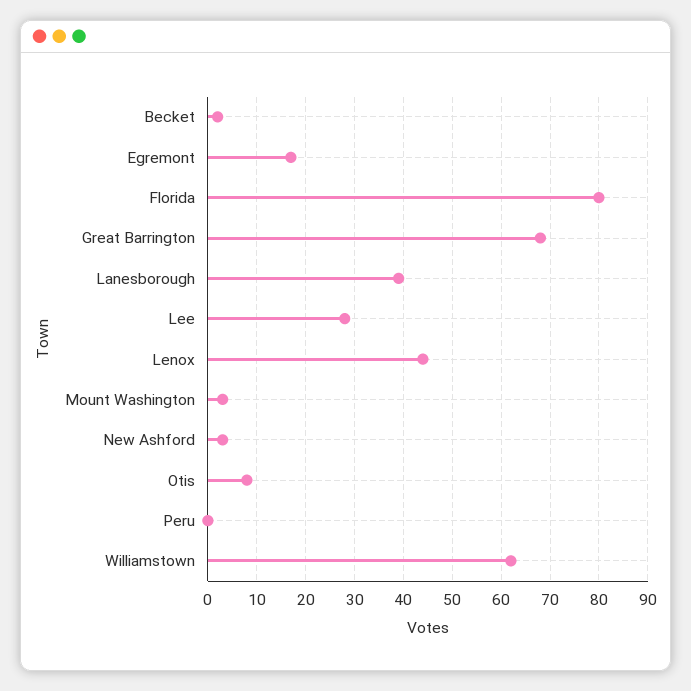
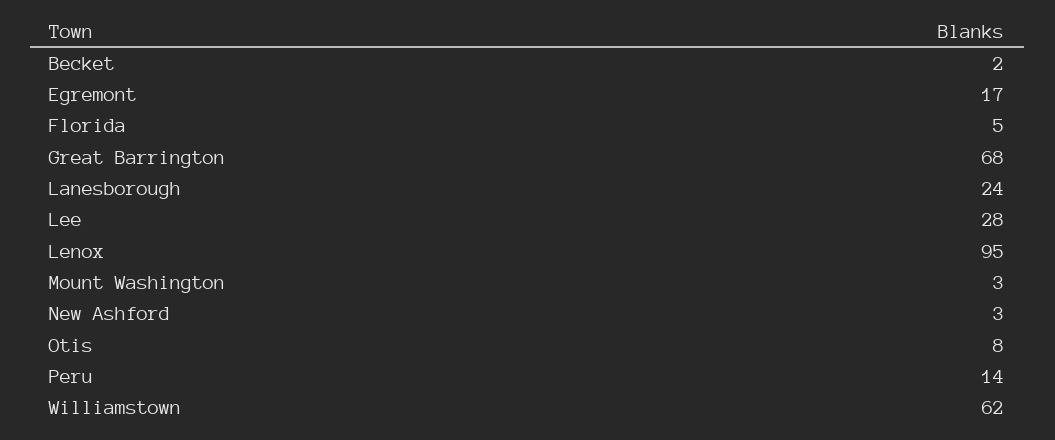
  {
    "Becket": 2,
    "Egremont": 17,
-   "Florida": 80,
+   "Florida": 5,
    "Great Barrington": 68,
-   "Lanesborough": 40,
+   "Lanesborough": 24,
    "Lee": 28,
-   "Lenox": 45,
+   "Lenox": 95,
    "Mount Washington": 3,
    "New Ashford": 3,
    "Otis": 8,
-   "Peru": 0,
+   "Peru": 14,
    "Williamstown": 62
  }

